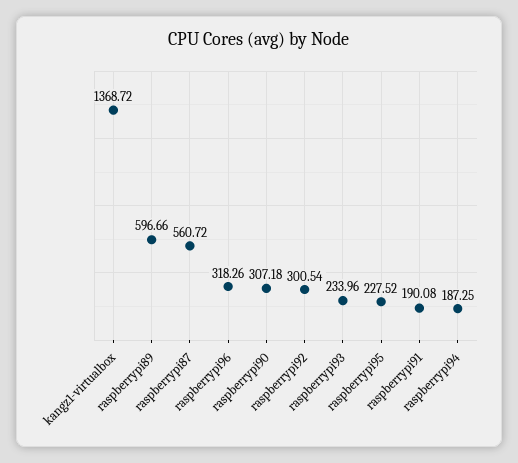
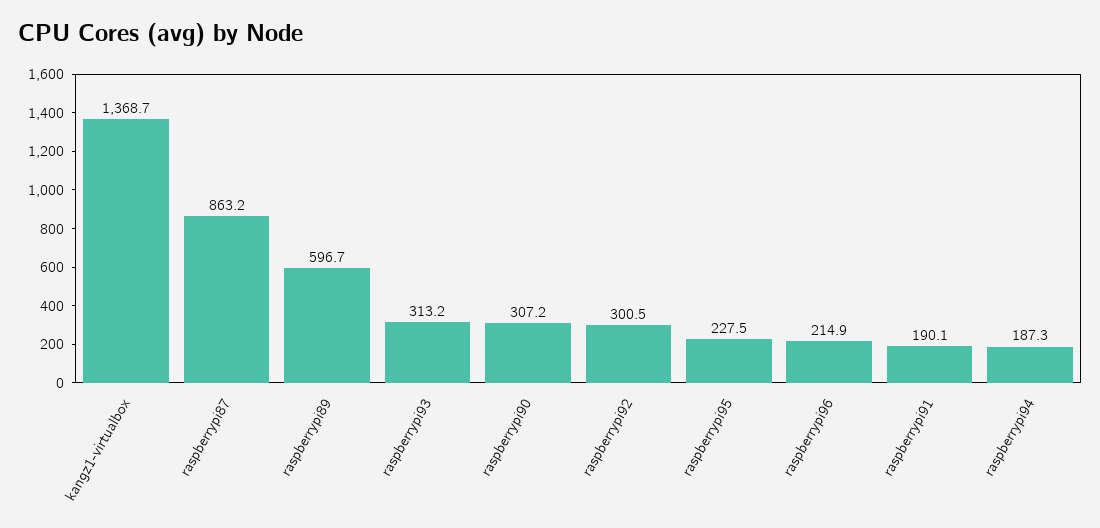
  {
    "kangz1-virtualbox": 1368.72,
    "raspberrypi89": 596.66,
-   "raspberrypi87": 560.72,
+   "raspberrypi87": 863.2,
-   "raspberrypi96": 318.26,
+   "raspberrypi96": 214.9,
    "raspberrypi90": 307.18,
    "raspberrypi92": 300.54,
-   "raspberrypi93": 233.96,
+   "raspberrypi93": 313.2,
    "raspberrypi95": 227.52,
    "raspberrypi91": 190.08,
    "raspberrypi94": 187.25
  }

